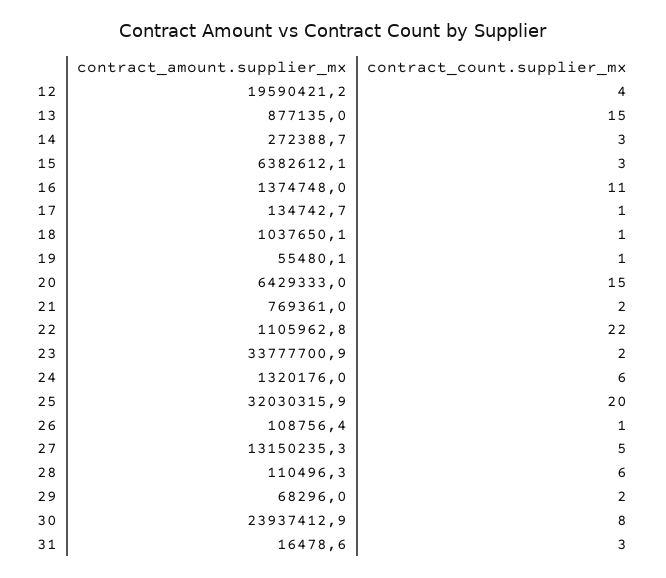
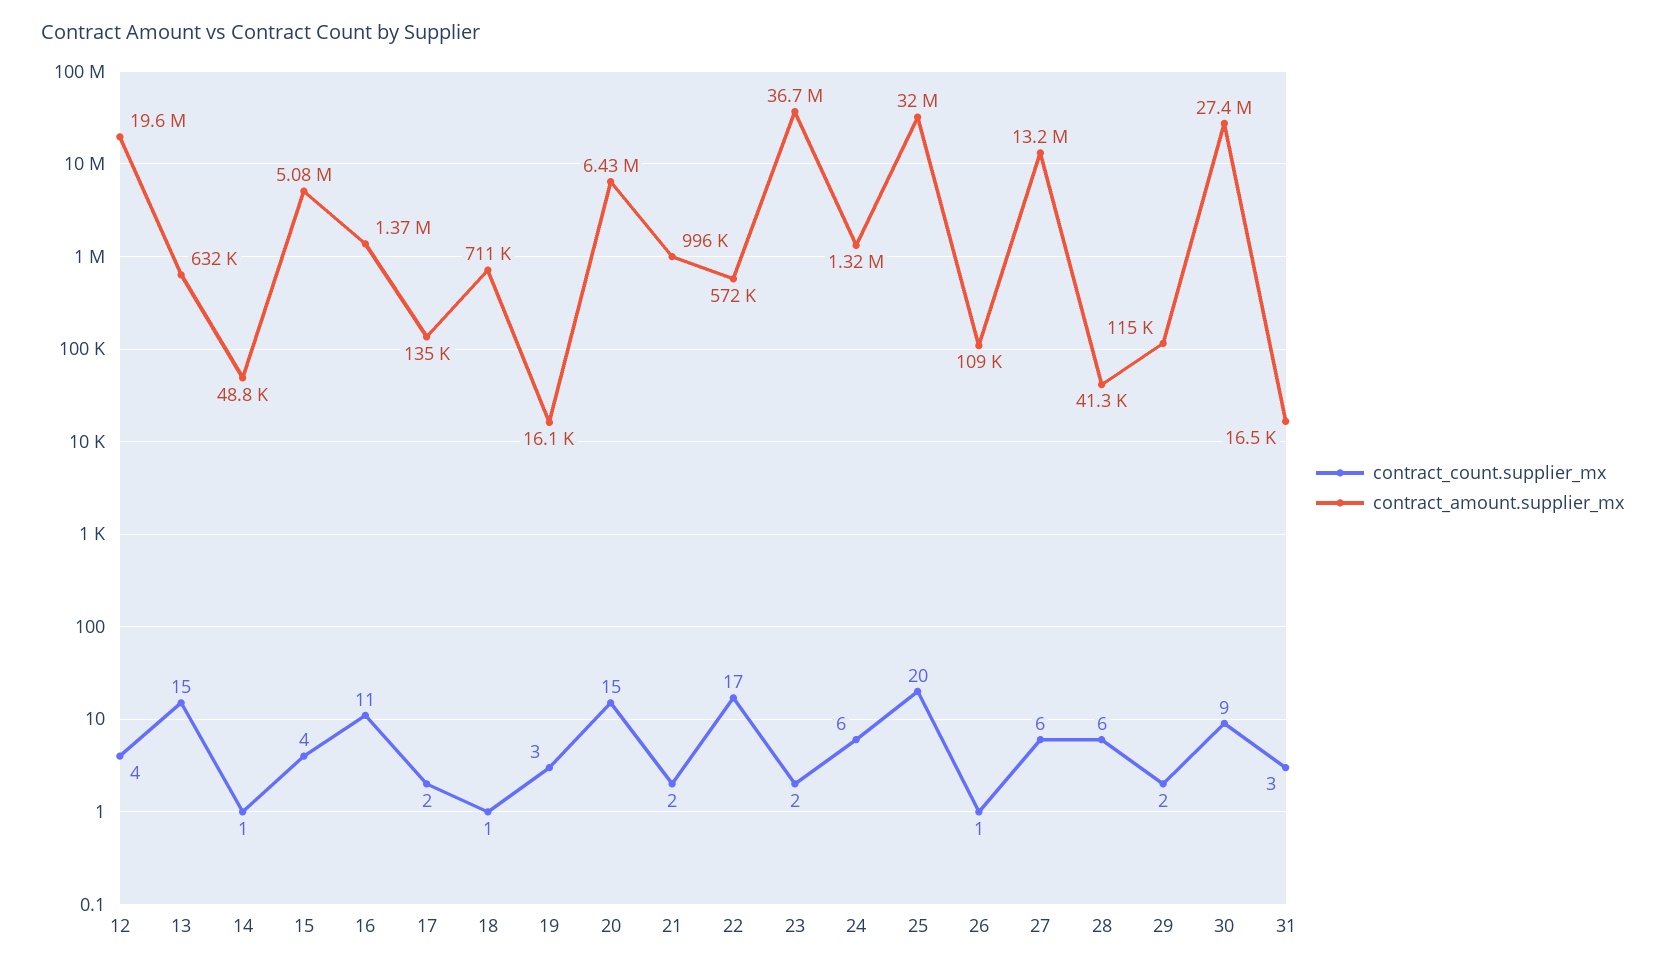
  {
    "contract_amount.supplier_mx": {
      "12": 19590421.2,
-     "13": 877135,
+     "13": 632000,
-     "14": 272388.7,
+     "14": 48800,
-     "15": 6382612.1,
+     "15": 5080000,
      "16": 1374748,
      "17": 134742.7,
-     "18": 1037650.1,
+     "18": 711000,
-     "19": 55480.1,
+     "19": 16100,
      "20": 6429333,
-     "21": 769361,
+     "21": 996000,
-     "22": 1105962.8,
+     "22": 572000,
-     "23": 33777700.9,
+     "23": 36700000,
      "24": 1320176,
      "25": 32030315.9,
      "26": 108756.4,
      "27": 13150235.3,
-     "28": 110496.3,
+     "28": 41300,
-     "29": 68296,
+     "29": 115000,
-     "30": 23937412.9,
+     "30": 27400000,
      "31": 16478.6
    },
    "contract_count.supplier_mx": {
      "12": 4,
      "13": 15,
-     "14": 3,
+     "14": 1,
-     "15": 3,
+     "15": 4,
      "16": 11,
-     "17": 1,
+     "17": 2,
      "18": 1,
-     "19": 1,
+     "19": 3,
      "20": 15,
      "21": 2,
-     "22": 22,
+     "22": 17,
      "23": 2,
      "24": 6,
      "25": 20,
      "26": 1,
-     "27": 5,
+     "27": 6,
      "28": 6,
      "29": 2,
-     "30": 8,
+     "30": 9,
      "31": 3
    }
  }

